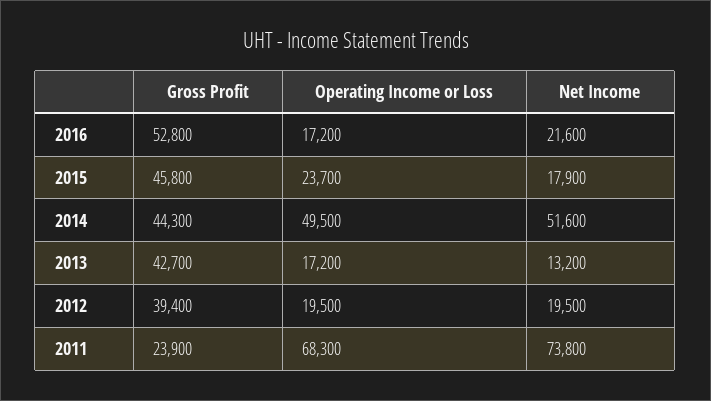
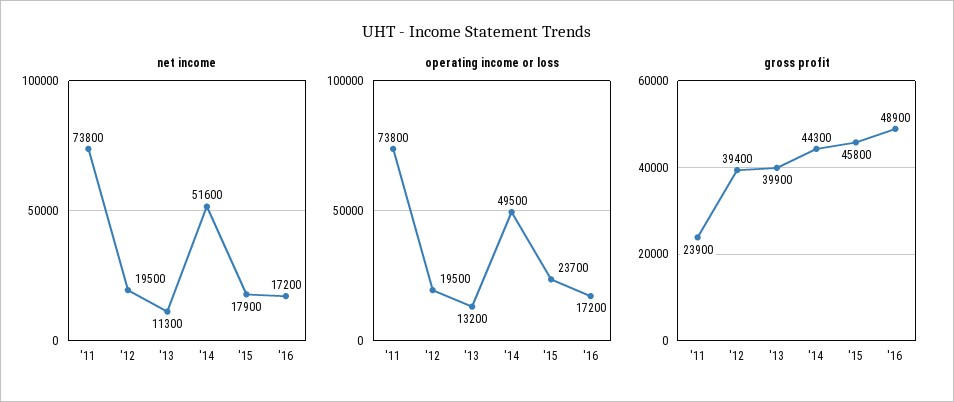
  {
    "Gross Profit": {
-     "2016": 52800,
+     "2016": 48900,
      "2015": 45800,
      "2014": 44300,
-     "2013": 42700,
+     "2013": 39900,
      "2012": 39400,
      "2011": 23900
    },
    "Operating Income or Loss": {
      "2016": 17200,
      "2015": 23700,
      "2014": 49500,
-     "2013": 17200,
+     "2013": 13200,
      "2012": 19500,
-     "2011": 68300
+     "2011": 73800
    },
    "Net Income": {
-     "2016": 21600,
+     "2016": 17200,
      "2015": 17900,
      "2014": 51600,
-     "2013": 13200,
+     "2013": 11300,
      "2012": 19500,
      "2011": 73800
    }
  }

